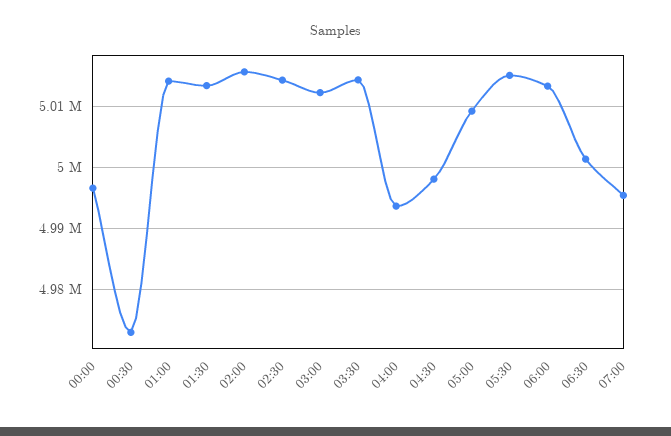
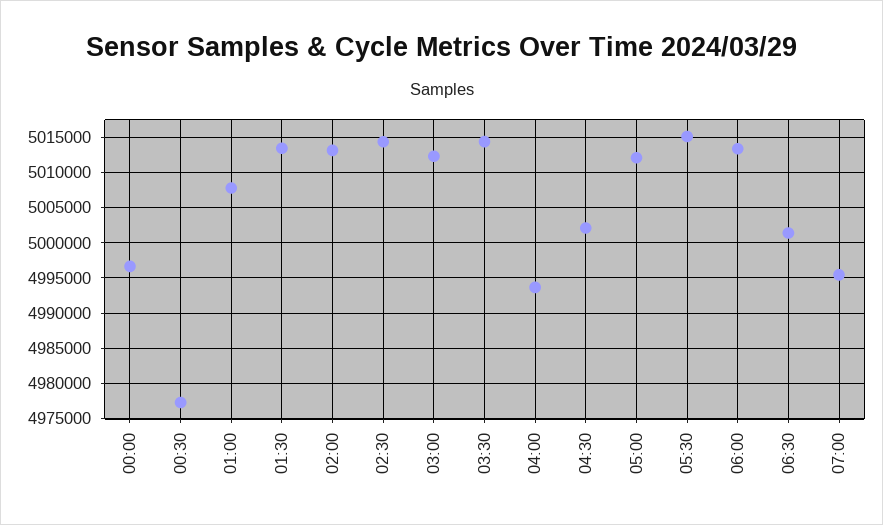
  {
    "00:00": 4997000,
-   "00:30": 4973000,
+   "00:30": 4977000,
-   "01:00": 5014000,
+   "01:00": 5008000,
    "01:30": 5013000,
-   "02:00": 5016000,
+   "02:00": 5013000,
    "02:30": 5014000,
    "03:00": 5012000,
    "03:30": 5014000,
    "04:00": 4994000,
-   "04:30": 4998000,
+   "04:30": 5002000,
-   "05:00": 5009000,
+   "05:00": 5012000,
    "05:30": 5015000,
    "06:00": 5013000,
    "06:30": 5001000,
    "07:00": 4995000
  }

